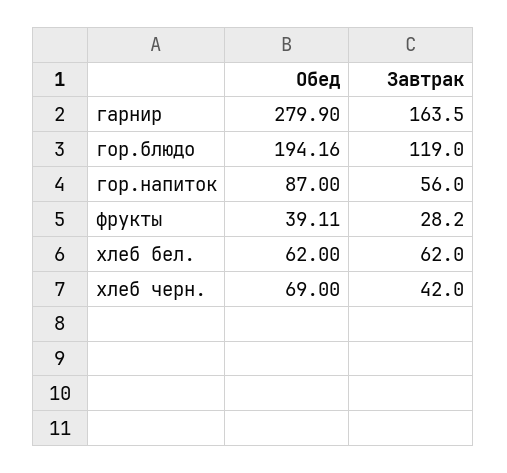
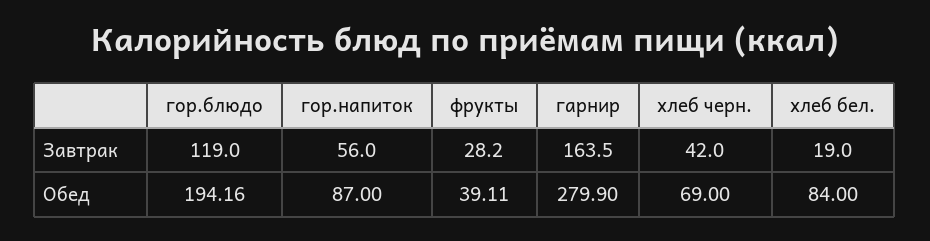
  {
    "Обед": {
      "гарнир": 279.9,
      "гор.блюдо": 194.16,
      "гор.напиток": 87,
      "фрукты": 39.11,
-     "хлеб бел.": 62,
+     "хлеб бел.": 84,
      "хлеб черн.": 69
    },
    "Завтрак": {
      "гарнир": 163.5,
      "гор.блюдо": 119,
      "гор.напиток": 56,
      "фрукты": 28.2,
-     "хлеб бел.": 62,
+     "хлеб бел.": 19,
      "хлеб черн.": 42
    }
  }

